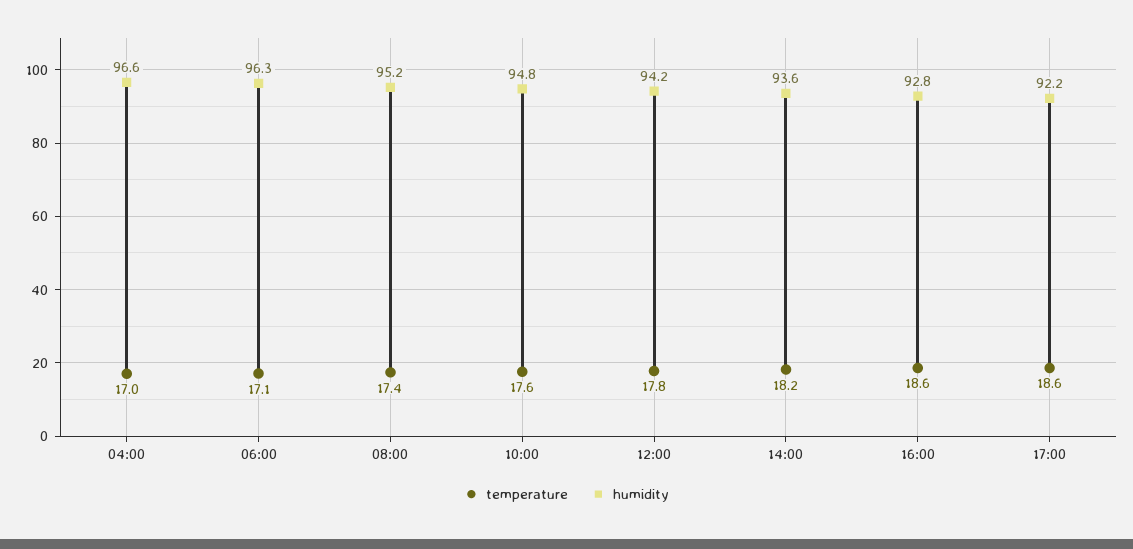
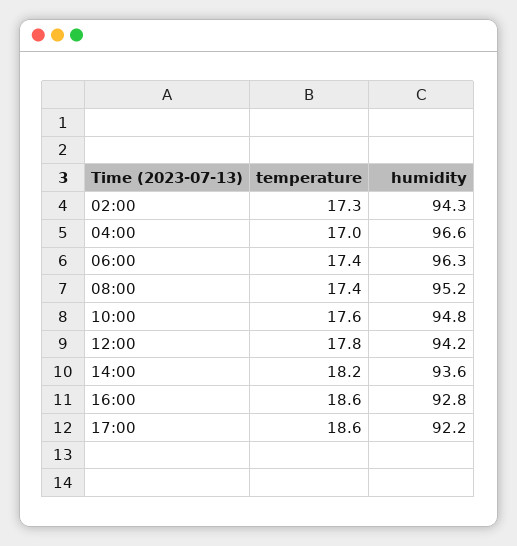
  {
    "temperature": {
      "04:00": 17,
-     "06:00": 17.1,
+     "06:00": 17.4,
      "08:00": 17.4,
      "10:00": 17.6,
      "12:00": 17.8,
      "14:00": 18.2,
      "16:00": 18.6,
-     "17:00": 18.6
+     "17:00": 18.6,
+     "02:00": 17.3
    },
    "humidity": {
      "04:00": 96.6,
      "06:00": 96.3,
      "08:00": 95.2,
      "10:00": 94.8,
      "12:00": 94.2,
      "14:00": 93.6,
      "16:00": 92.8,
-     "17:00": 92.2
+     "17:00": 92.2,
+     "02:00": 94.3
    }
  }

